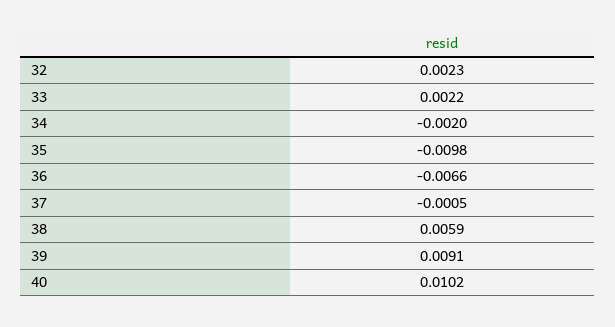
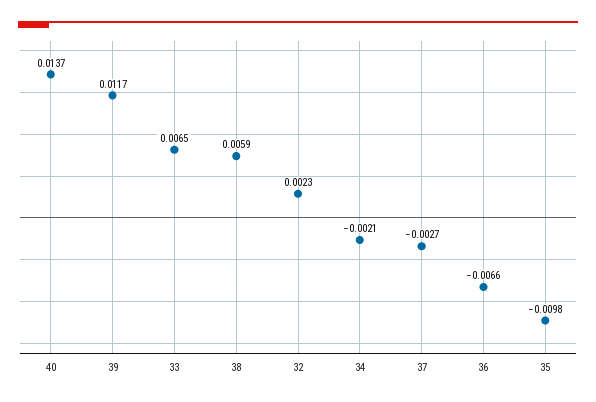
  {
    "32": 0.0023,
-   "33": 0.0022,
+   "33": 0.0065,
-   "34": -0.002,
+   "34": -0.0021,
    "35": -0.0098,
    "36": -0.0066,
-   "37": -0.0005,
+   "37": -0.0027,
    "38": 0.0059,
-   "39": 0.0091,
+   "39": 0.0117,
-   "40": 0.0102
+   "40": 0.0137
  }

